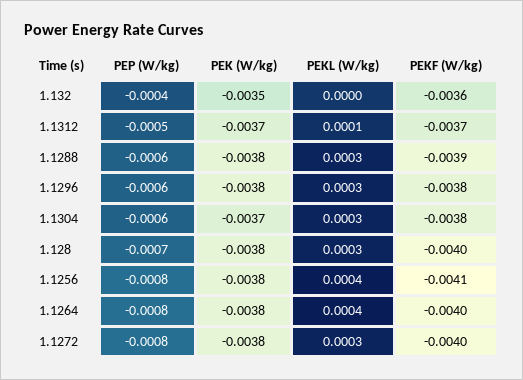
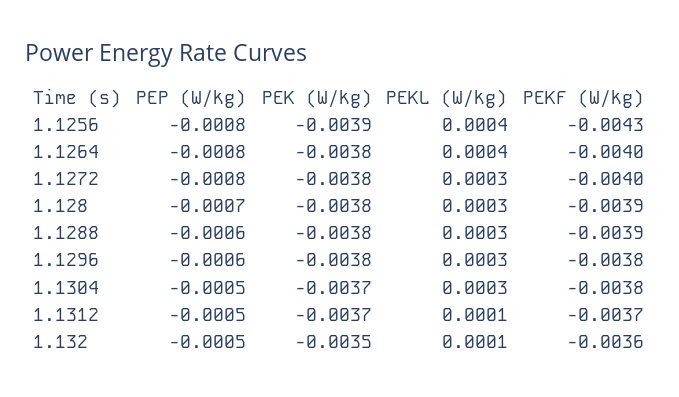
  {
    "PEP (W/kg)": {
-     "1.132": -0.0004,
+     "1.132": -0.0005,
      "1.1312": -0.0005,
      "1.1288": -0.0006,
      "1.1296": -0.0006,
-     "1.1304": -0.0006,
+     "1.1304": -0.0005,
      "1.128": -0.0007,
      "1.1256": -0.0008,
      "1.1264": -0.0008,
      "1.1272": -0.0008
    },
    "PEK (W/kg)": {
      "1.132": -0.0035,
      "1.1312": -0.0037,
      "1.1288": -0.0038,
      "1.1296": -0.0038,
      "1.1304": -0.0037,
      "1.128": -0.0038,
-     "1.1256": -0.0038,
+     "1.1256": -0.0039,
      "1.1264": -0.0038,
      "1.1272": -0.0038
    },
    "PEKL (W/kg)": {
-     "1.132": 0,
+     "1.132": 0.0001,
      "1.1312": 0.0001,
      "1.1288": 0.0003,
      "1.1296": 0.0003,
      "1.1304": 0.0003,
      "1.128": 0.0003,
      "1.1256": 0.0004,
      "1.1264": 0.0004,
      "1.1272": 0.0003
    },
    "PEKF (W/kg)": {
      "1.132": -0.0036,
      "1.1312": -0.0037,
      "1.1288": -0.0039,
      "1.1296": -0.0038,
      "1.1304": -0.0038,
-     "1.128": -0.004,
+     "1.128": -0.0039,
-     "1.1256": -0.0041,
+     "1.1256": -0.0043,
      "1.1264": -0.004,
      "1.1272": -0.004
    }
  }

